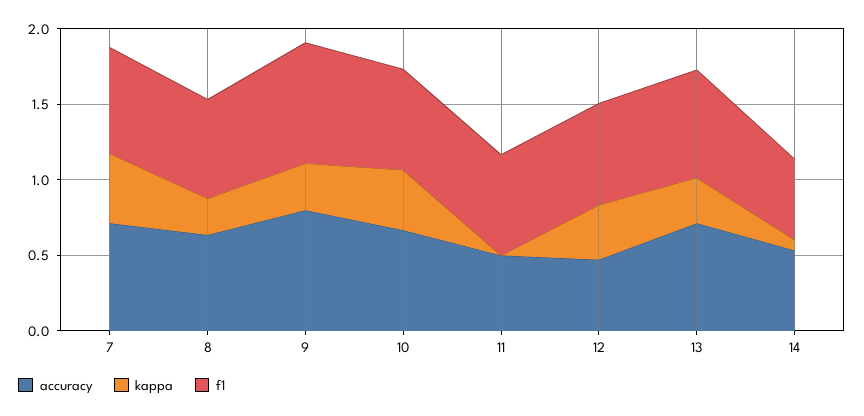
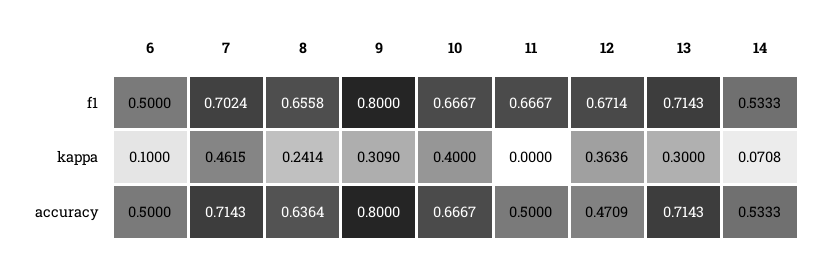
  {
    "accuracy": {
      "7": 0.7143,
      "8": 0.6364,
      "9": 0.8,
      "10": 0.6667,
      "11": 0.5,
      "12": 0.4709,
      "13": 0.7143,
-     "14": 0.5333
+     "14": 0.5333,
+     "6": 0.5
    },
    "kappa": {
      "7": 0.4615,
      "8": 0.2414,
      "9": 0.309,
      "10": 0.4,
      "11": 0,
      "12": 0.3636,
      "13": 0.3,
-     "14": 0.0708
+     "14": 0.0708,
+     "6": 0.1
    },
    "f1": {
      "7": 0.7024,
      "8": 0.6558,
      "9": 0.8,
      "10": 0.6667,
      "11": 0.6667,
      "12": 0.6714,
      "13": 0.7143,
-     "14": 0.5333
+     "14": 0.5333,
+     "6": 0.5
    }
  }

